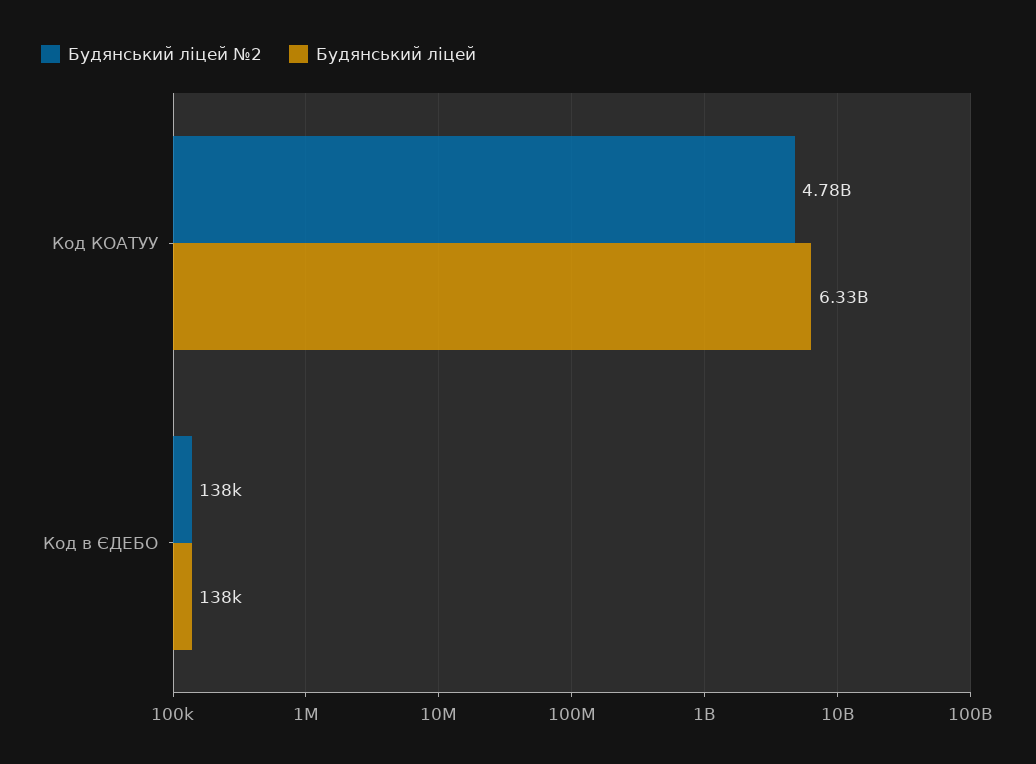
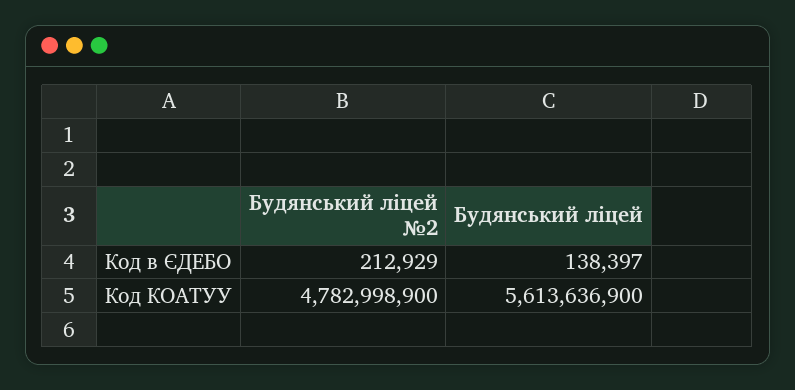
  {
    "Будянський ліцей №2": {
      "Код КОАТУУ": 4782998900,
-     "Код в ЄДЕБО": 138000
+     "Код в ЄДЕБО": 212929
    },
    "Будянський ліцей": {
-     "Код КОАТУУ": 6330000000,
+     "Код КОАТУУ": 5613636900,
      "Код в ЄДЕБО": 138397
    }
  }

